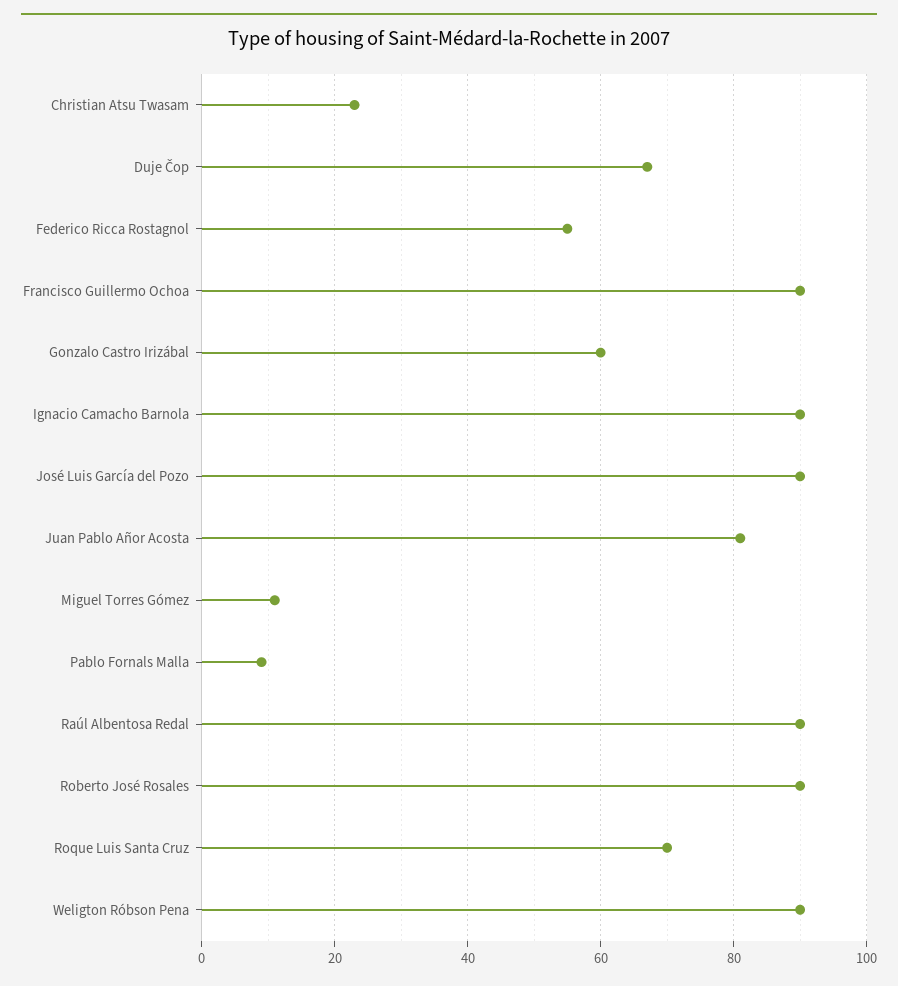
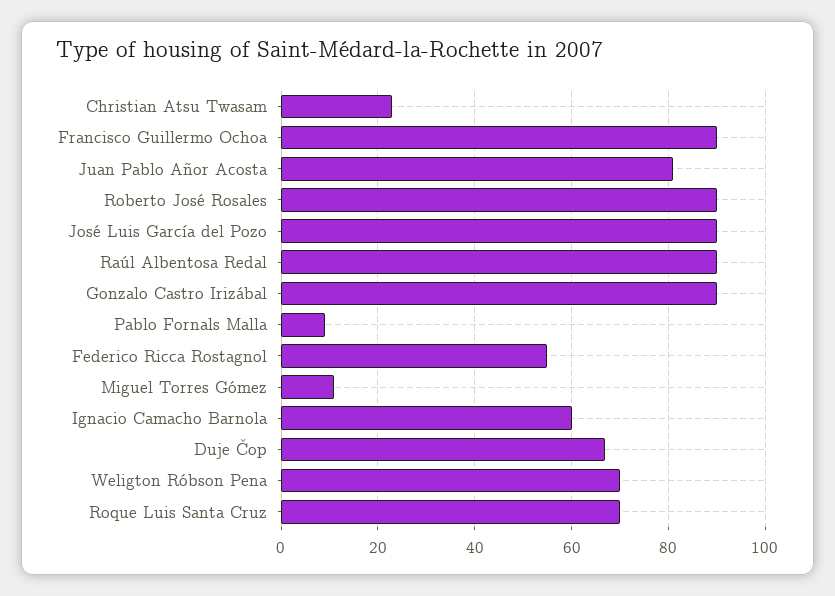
  {
    "Christian Atsu Twasam": 25,
    "Duje Čop": 65,
    "Federico Ricca Rostagnol": 55,
    "Francisco Guillermo Ochoa": 90,
-   "Gonzalo Castro Irizábal": 60,
+   "Gonzalo Castro Irizábal": 90,
-   "Ignacio Camacho Barnola": 90,
+   "Ignacio Camacho Barnola": 60,
    "José Luis García del Pozo": 90,
    "Juan Pablo Añor Acosta": 80,
    "Miguel Torres Gómez": 10,
    "Pablo Fornals Malla": 10,
    "Raúl Albentosa Redal": 90,
    "Roberto José Rosales": 90,
    "Roque Luis Santa Cruz": 70,
-   "Weligton Róbson Pena": 90
+   "Weligton Róbson Pena": 70
  }

